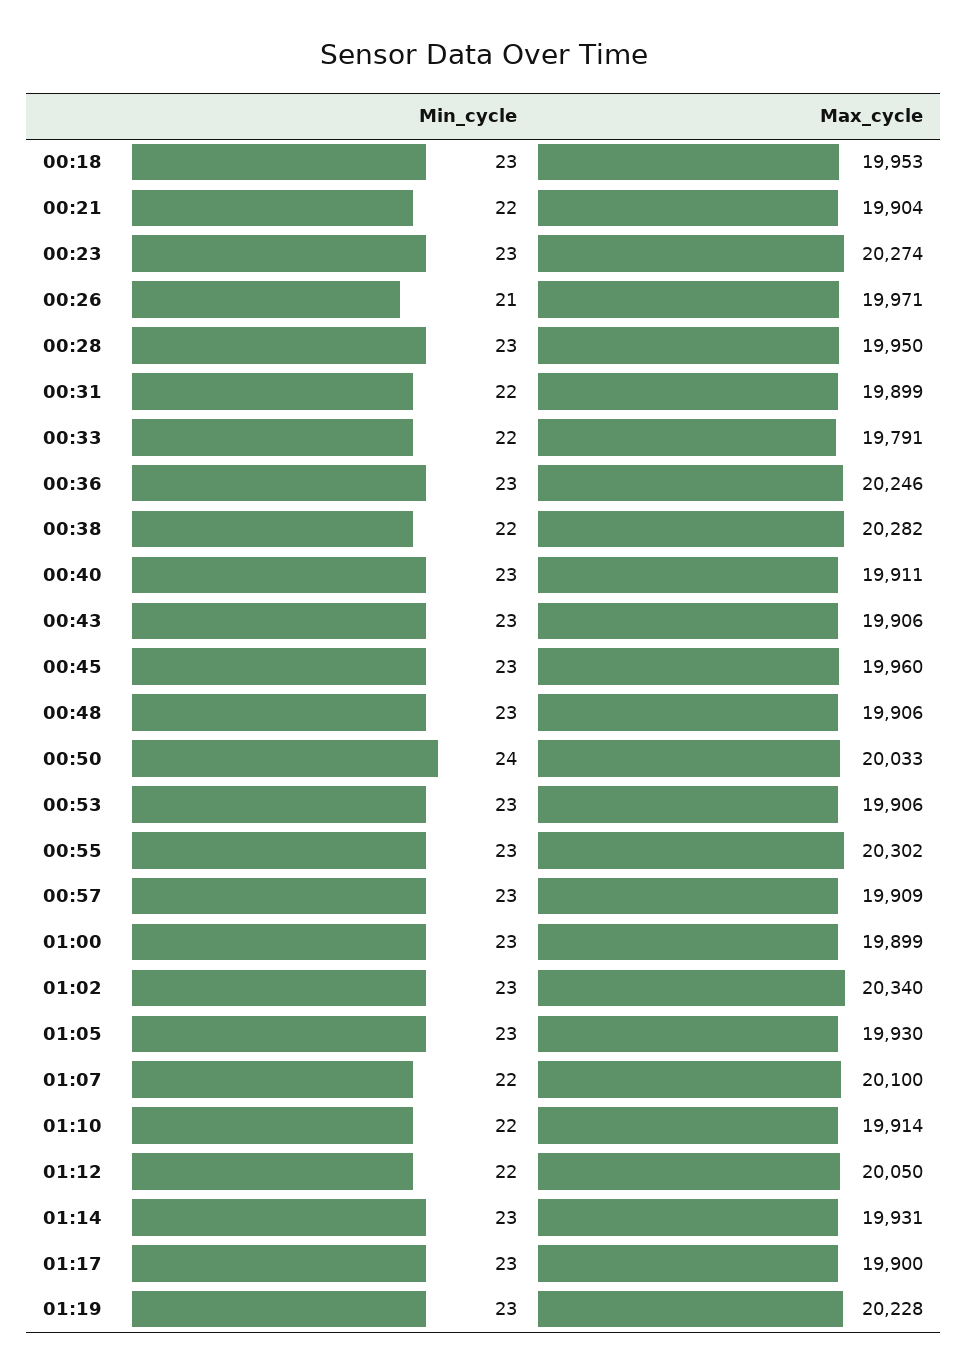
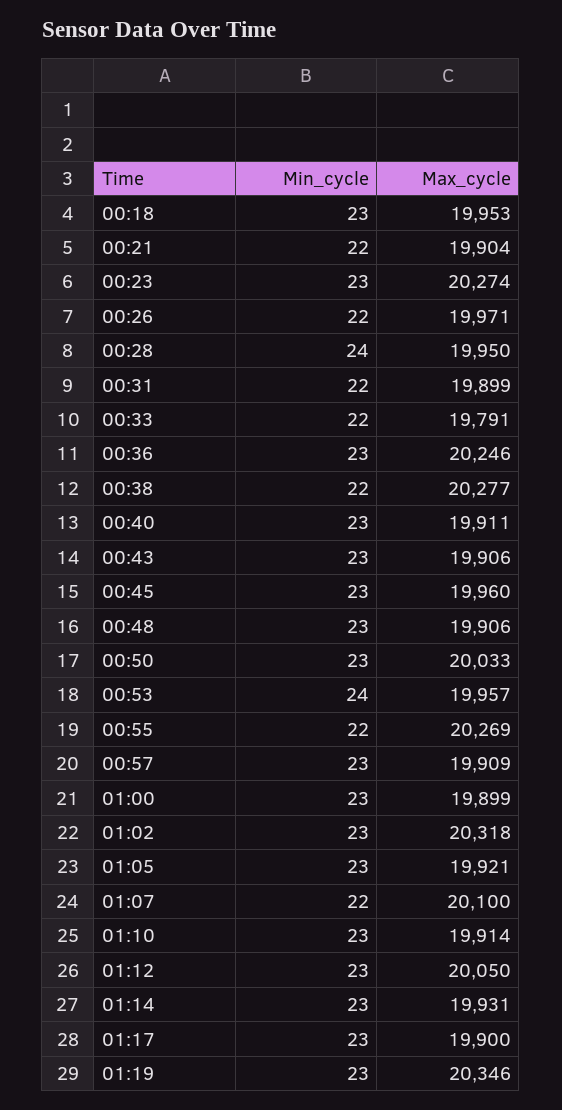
  {
    "Min_cycle": {
      "00:18": 23,
      "00:21": 22,
      "00:23": 23,
-     "00:26": 21,
+     "00:26": 22,
-     "00:28": 23,
+     "00:28": 24,
      "00:31": 22,
      "00:33": 22,
      "00:36": 23,
      "00:38": 22,
      "00:40": 23,
      "00:43": 23,
      "00:45": 23,
      "00:48": 23,
-     "00:50": 24,
+     "00:50": 23,
-     "00:53": 23,
+     "00:53": 24,
-     "00:55": 23,
+     "00:55": 22,
      "00:57": 23,
      "01:00": 23,
      "01:02": 23,
      "01:05": 23,
      "01:07": 22,
-     "01:10": 22,
+     "01:10": 23,
-     "01:12": 22,
+     "01:12": 23,
      "01:14": 23,
      "01:17": 23,
      "01:19": 23
    },
    "Max_cycle": {
      "00:18": 19953,
      "00:21": 19904,
      "00:23": 20274,
      "00:26": 19971,
      "00:28": 19950,
      "00:31": 19899,
      "00:33": 19791,
      "00:36": 20246,
-     "00:38": 20282,
+     "00:38": 20277,
      "00:40": 19911,
      "00:43": 19906,
      "00:45": 19960,
      "00:48": 19906,
      "00:50": 20033,
-     "00:53": 19906,
+     "00:53": 19957,
-     "00:55": 20302,
+     "00:55": 20269,
      "00:57": 19909,
      "01:00": 19899,
-     "01:02": 20340,
+     "01:02": 20318,
-     "01:05": 19930,
+     "01:05": 19921,
      "01:07": 20100,
      "01:10": 19914,
      "01:12": 20050,
      "01:14": 19931,
      "01:17": 19900,
-     "01:19": 20228
+     "01:19": 20346
    }
  }

